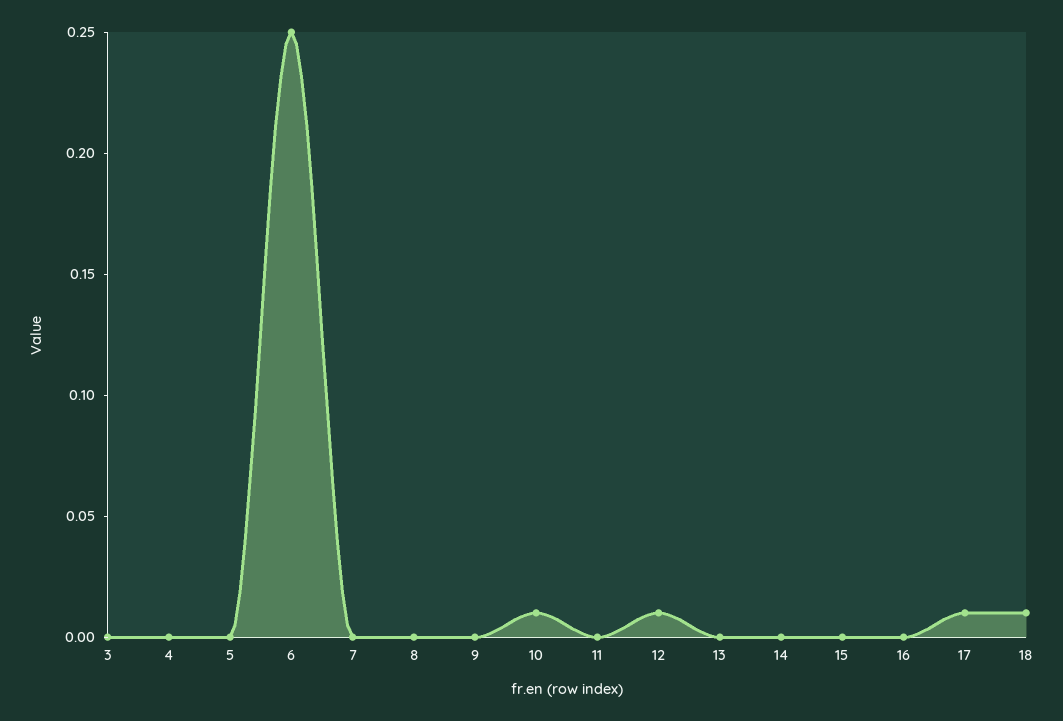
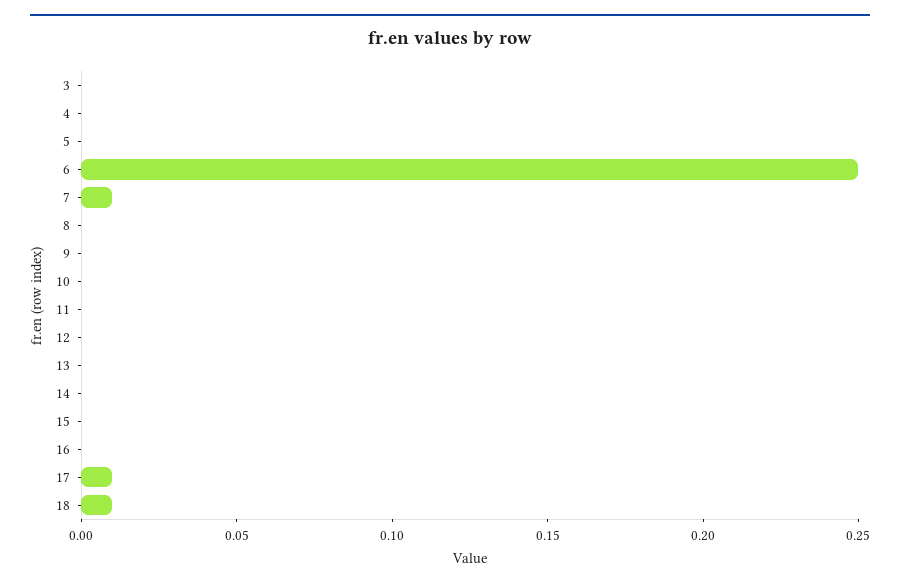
  {
    "3": 0,
    "4": 0,
    "5": 0,
    "6": 0.25,
-   "7": 0,
+   "7": 0.01,
    "8": 0,
    "9": 0,
-   "10": 0.01,
+   "10": 0,
    "11": 0,
-   "12": 0.01,
+   "12": 0,
    "13": 0,
    "14": 0,
    "15": 0,
    "16": 0,
    "17": 0.01,
    "18": 0.01
  }

